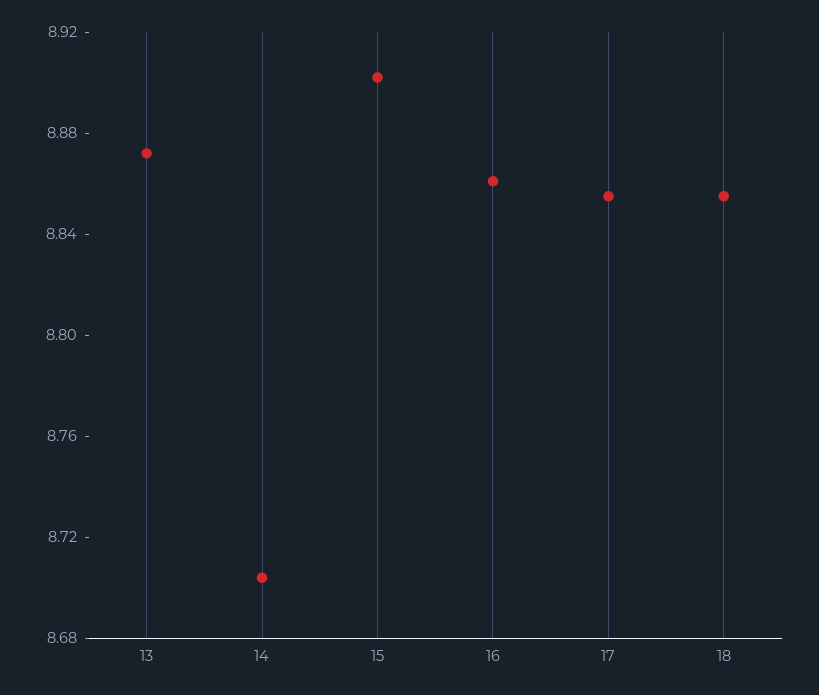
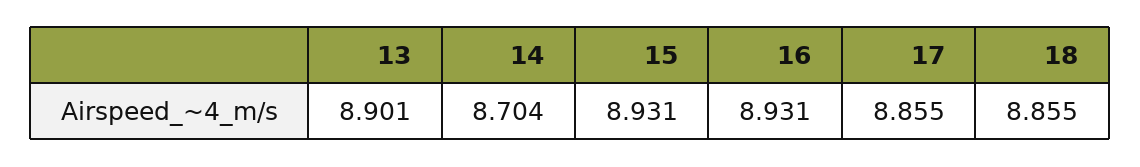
  {
-   "13": 8.87,
+   "13": 8.901,
    "14": 8.704,
-   "15": 8.9,
+   "15": 8.931,
-   "16": 8.86,
+   "16": 8.931,
    "17": 8.855,
    "18": 8.855
  }

